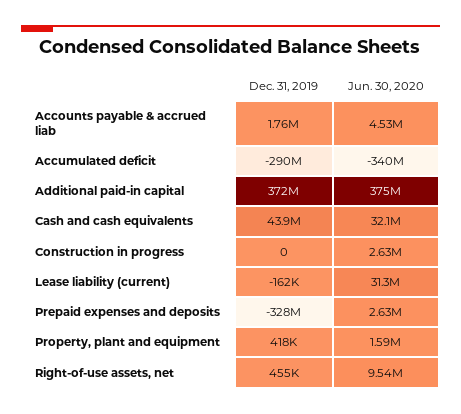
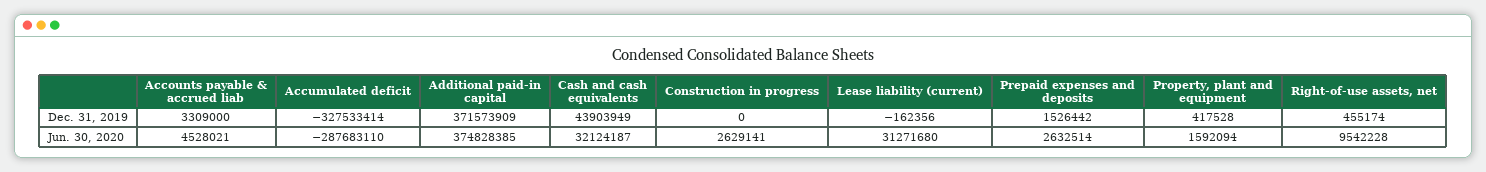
  {
    "Dec. 31, 2019": {
-     "Accounts payable & accrued liab": 1760000,
+     "Accounts payable & accrued liab": 3309000,
-     "Accumulated deficit": -290000000,
+     "Accumulated deficit": -327533414,
      "Additional paid-in capital": 371573909,
      "Cash and cash equivalents": 43903949,
      "Construction in progress": 0,
      "Lease liability (current)": -162356,
-     "Prepaid expenses and deposits": -328000000,
+     "Prepaid expenses and deposits": 1526442,
      "Property, plant and equipment": 417528,
      "Right-of-use assets, net": 455174
    },
    "Jun. 30, 2020": {
      "Accounts payable & accrued liab": 4528021,
-     "Accumulated deficit": -340000000,
+     "Accumulated deficit": -287683110,
      "Additional paid-in capital": 374828385,
      "Cash and cash equivalents": 32124187,
      "Construction in progress": 2629141,
      "Lease liability (current)": 31271680,
      "Prepaid expenses and deposits": 2632514,
      "Property, plant and equipment": 1592094,
      "Right-of-use assets, net": 9542228
    }
  }

